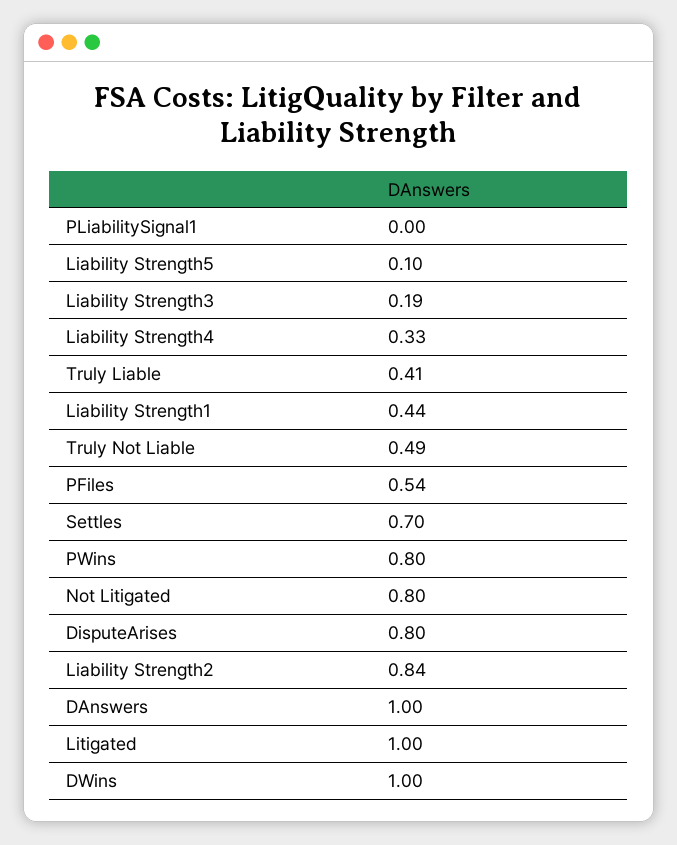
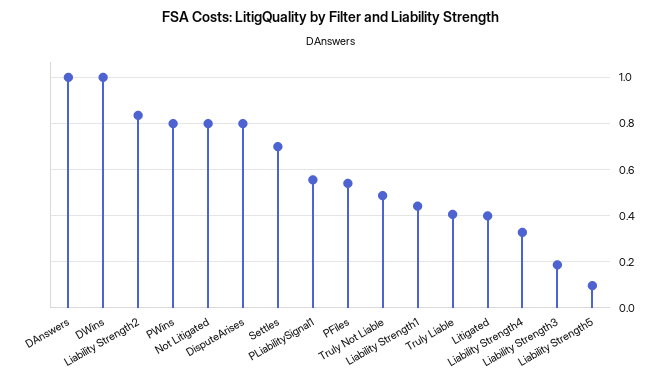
  {
-   "PLiabilitySignal1": 0,
+   "PLiabilitySignal1": 0.55,
    "Liability Strength5": 0.1,
    "Liability Strength3": 0.19,
    "Liability Strength4": 0.33,
    "Truly Liable": 0.41,
    "Liability Strength1": 0.44,
    "Truly Not Liable": 0.49,
    "PFiles": 0.54,
    "Settles": 0.7,
    "PWins": 0.8,
    "Not Litigated": 0.8,
    "DisputeArises": 0.8,
    "Liability Strength2": 0.84,
    "DAnswers": 1,
-   "Litigated": 1,
+   "Litigated": 0.4,
    "DWins": 1
  }

